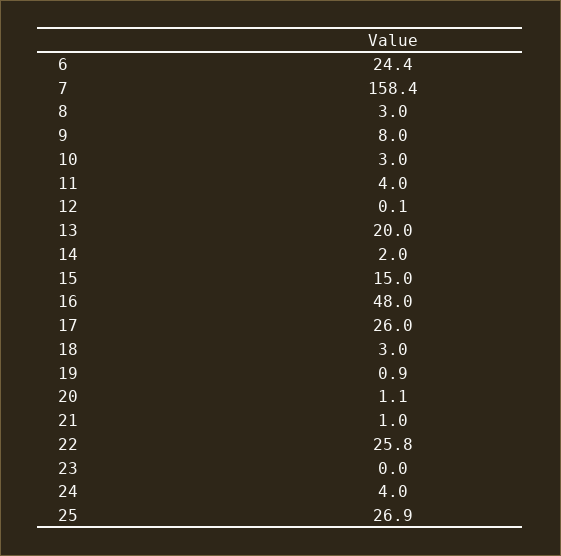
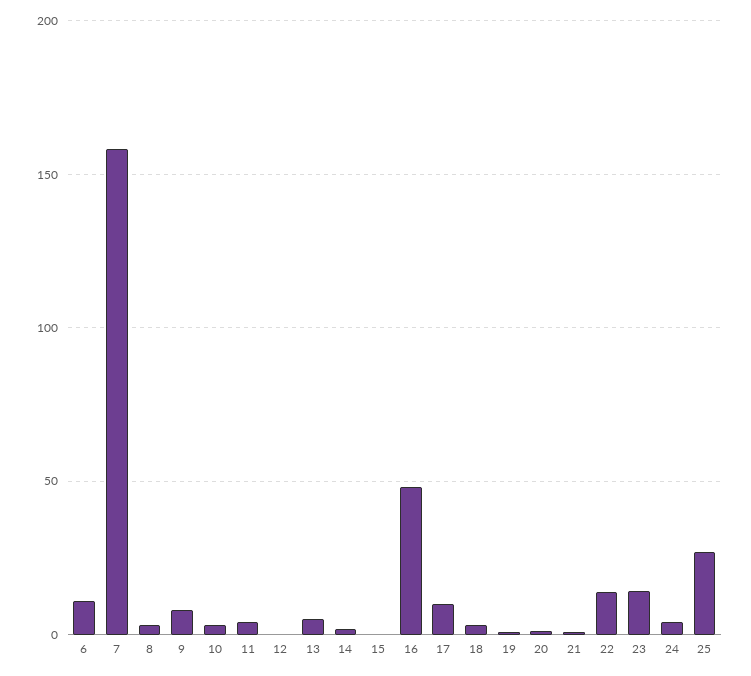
  {
-   "6": 24.4,
+   "6": 10,
    "7": 158.4,
    "8": 3,
    "9": 8,
    "10": 3,
    "11": 4,
    "12": 0.1,
-   "13": 20,
+   "13": 5,
    "14": 2,
-   "15": 15,
+   "15": 0,
    "16": 48,
-   "17": 26,
+   "17": 10,
    "18": 3,
    "19": 0.9,
    "20": 1.1,
    "21": 1,
-   "22": 25.8,
+   "22": 15,
-   "23": 0,
+   "23": 15,
    "24": 4,
    "25": 26.9
  }

